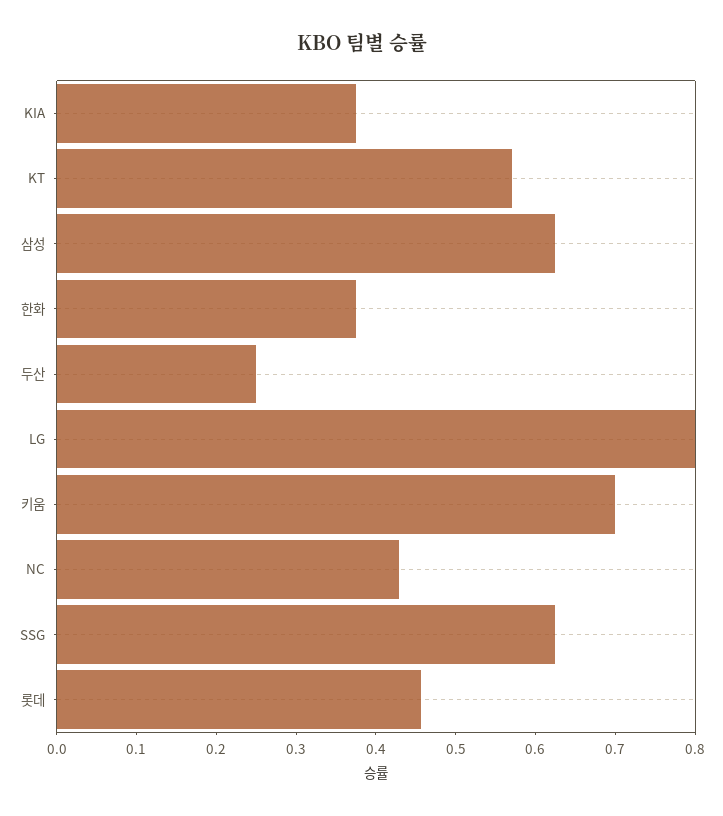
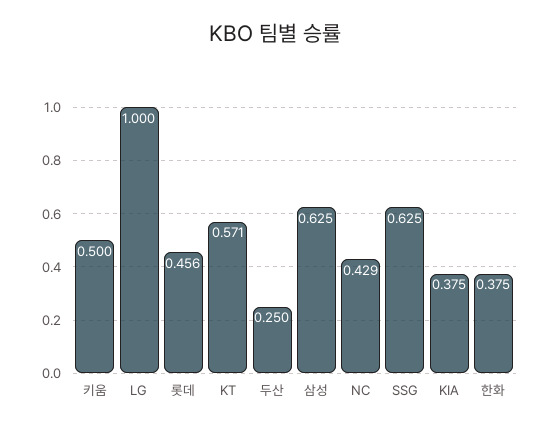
  {
    "KIA": 0.375,
    "KT": 0.571,
    "삼성": 0.625,
    "한화": 0.375,
    "두산": 0.25,
-   "LG": 0.8,
+   "LG": 1,
-   "키움": 0.7,
+   "키움": 0.5,
    "NC": 0.429,
    "SSG": 0.625,
    "롯데": 0.456
  }

